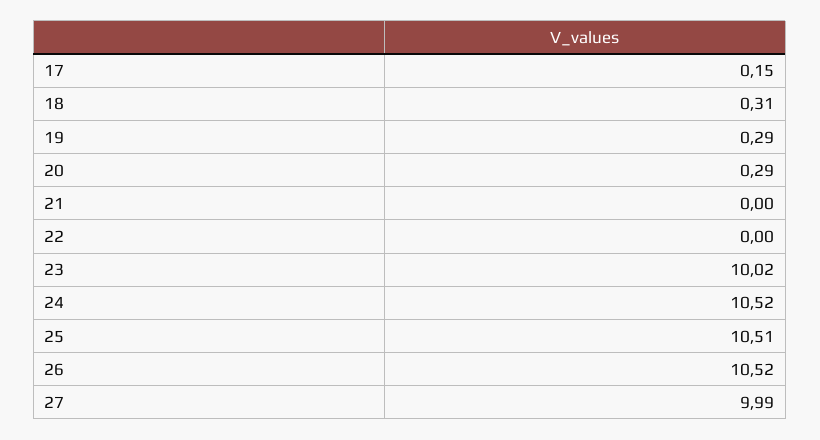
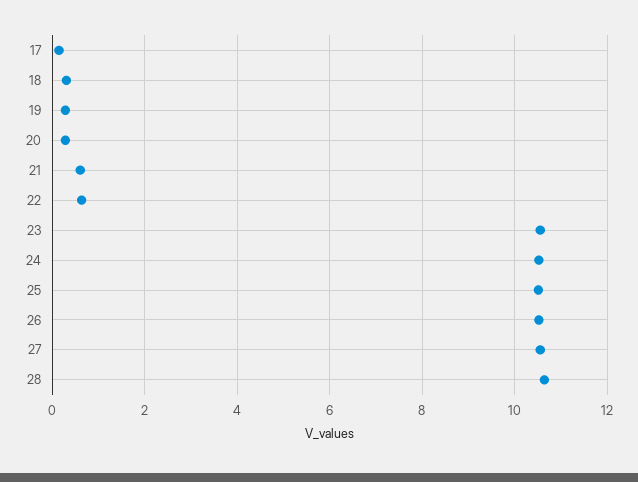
  {
    "17": 0.15,
    "18": 0.31,
    "19": 0.29,
    "20": 0.29,
-   "21": 0,
+   "21": 0.6,
-   "22": 0,
+   "22": 0.6,
-   "23": 10.02,
+   "23": 10.6,
    "24": 10.52,
    "25": 10.51,
    "26": 10.52,
-   "27": 9.99
+   "27": 10.6,
+   "28": 10.6
  }

